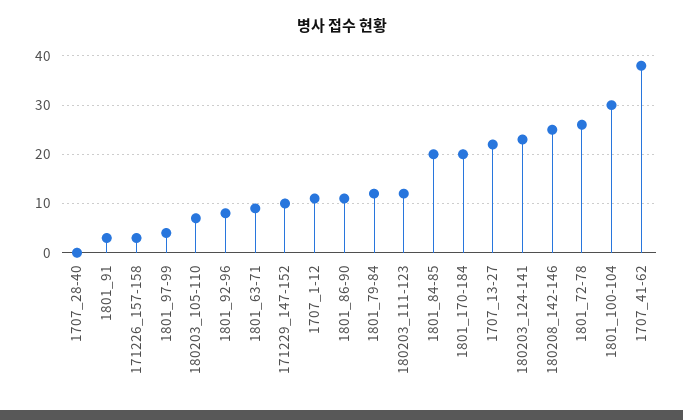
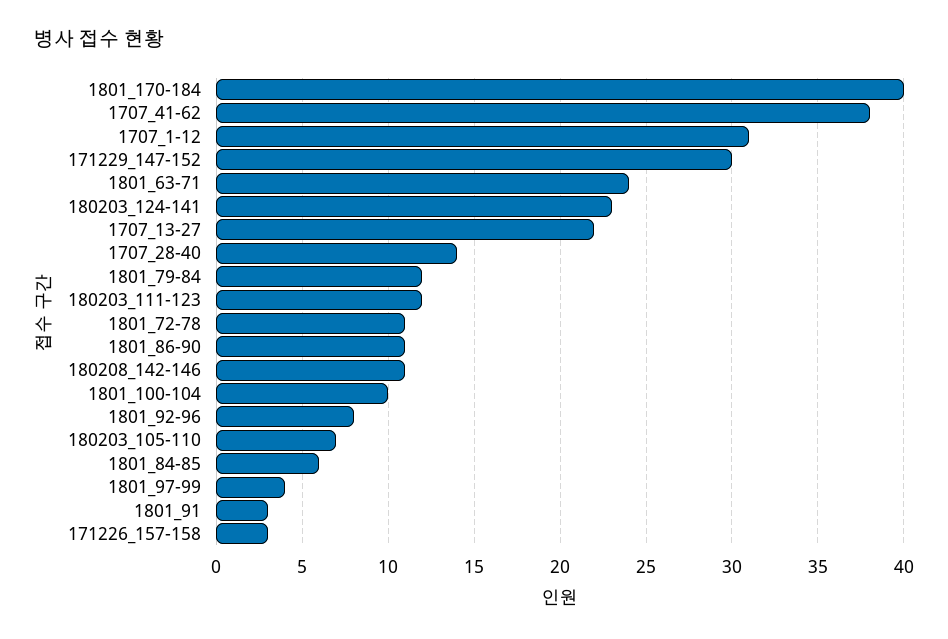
  {
-   "1707_28-40": 0,
+   "1707_28-40": 14,
    "1801_91": 3,
    "171226_157-158": 3,
    "1801_97-99": 4,
    "180203_105-110": 7,
    "1801_92-96": 8,
-   "1801_63-71": 10,
+   "1801_63-71": 24,
-   "171229_147-152": 10,
+   "171229_147-152": 30,
-   "1707_1-12": 10,
+   "1707_1-12": 31,
    "1801_86-90": 11,
    "1801_79-84": 12,
    "180203_111-123": 12,
-   "1801_84-85": 20,
+   "1801_84-85": 6,
-   "1801_170-184": 20,
+   "1801_170-184": 40,
    "1707_13-27": 22,
    "180203_124-141": 23,
-   "180208_142-146": 25,
+   "180208_142-146": 11,
-   "1801_72-78": 25,
+   "1801_72-78": 11,
-   "1801_100-104": 30,
+   "1801_100-104": 10,
    "1707_41-62": 38
  }

